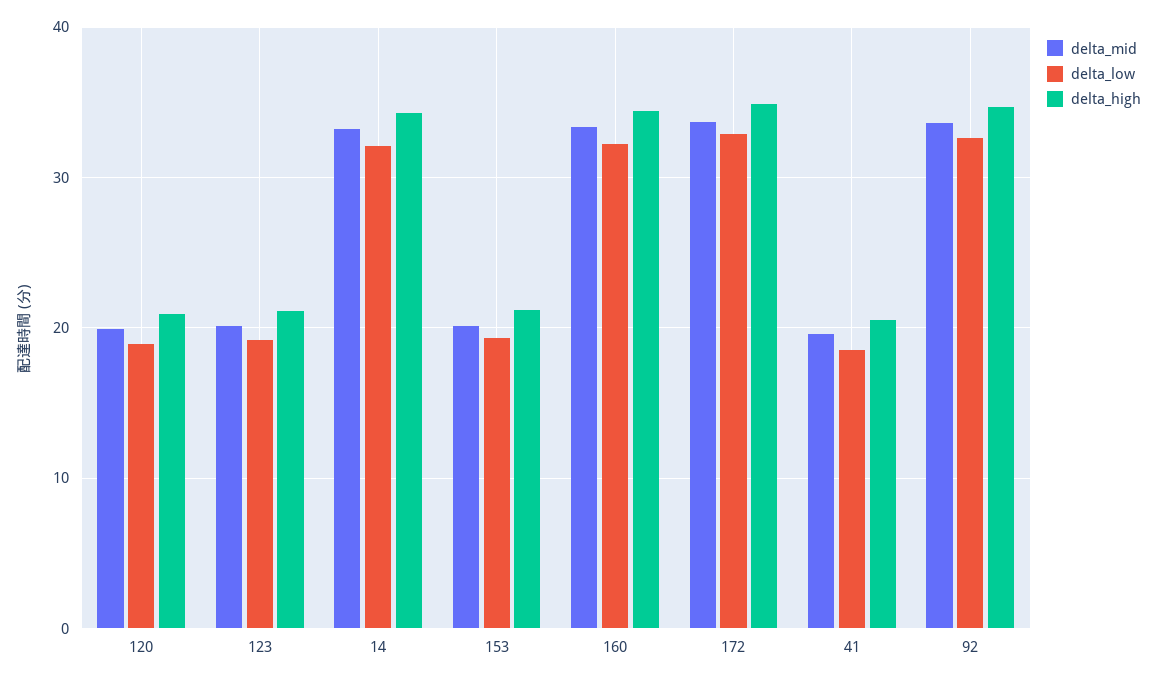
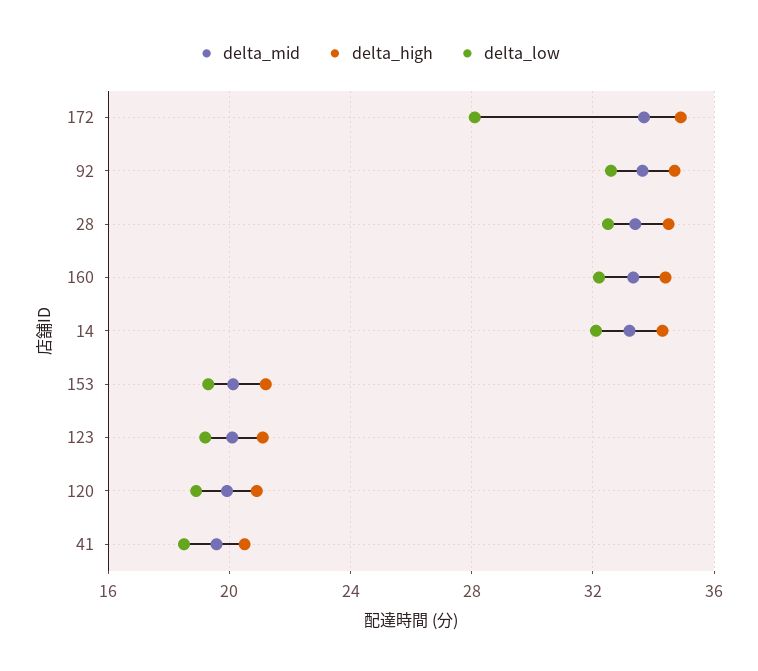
  {
    "delta_mid": {
      "120": 20,
      "123": 20,
      "14": 33,
      "153": 20,
      "160": 33.5,
      "172": 33.5,
      "41": 19.5,
-     "92": 33.5
+     "92": 33.5,
+     "28": 33.5
    },
    "delta_low": {
      "120": 19,
      "123": 19,
      "14": 32,
      "153": 19.5,
      "160": 32,
-     "172": 33,
+     "172": 28,
      "41": 18.5,
-     "92": 32.5
+     "92": 32.5,
+     "28": 32.5
    },
    "delta_high": {
      "120": 21,
      "123": 21,
      "14": 34.5,
      "153": 21,
      "160": 34.5,
      "172": 35,
      "41": 20.5,
-     "92": 34.5
+     "92": 34.5,
+     "28": 34.5
    }
  }

